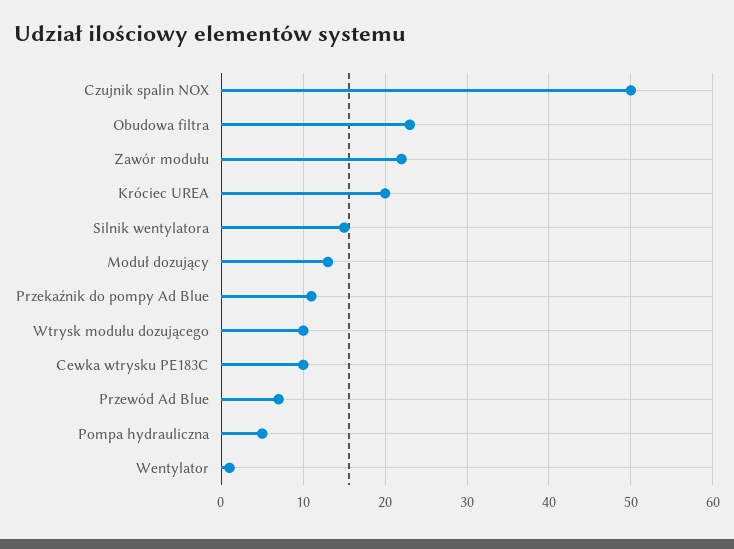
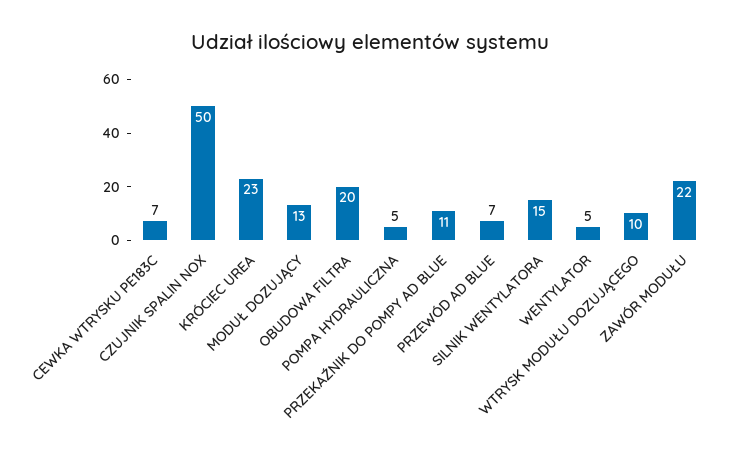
  {
    "Czujnik spalin NOX": 50,
-   "Obudowa filtra": 23,
+   "Obudowa filtra": 20,
    "Zawór modułu": 22,
-   "Króciec UREA": 20,
+   "Króciec UREA": 23,
    "Silnik wentylatora": 15,
    "Moduł dozujący": 13,
    "Przekaźnik do pompy Ad Blue": 11,
    "Wtrysk modułu dozującego": 10,
-   "Cewka wtrysku PE183C": 10,
+   "Cewka wtrysku PE183C": 7,
    "Przewód Ad Blue": 7,
    "Pompa hydrauliczna": 5,
-   "Wentylator": 1
+   "Wentylator": 5
  }

